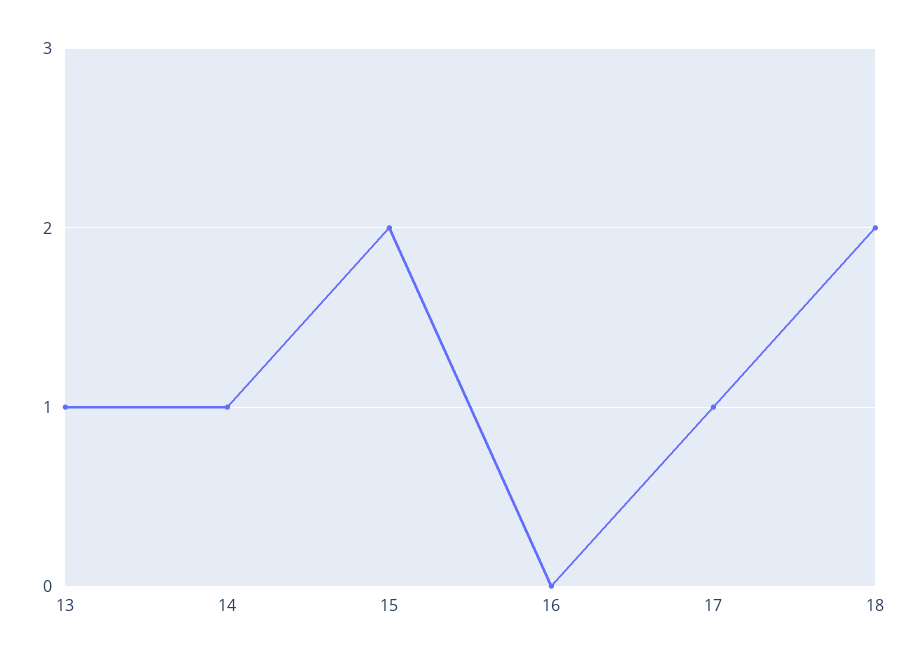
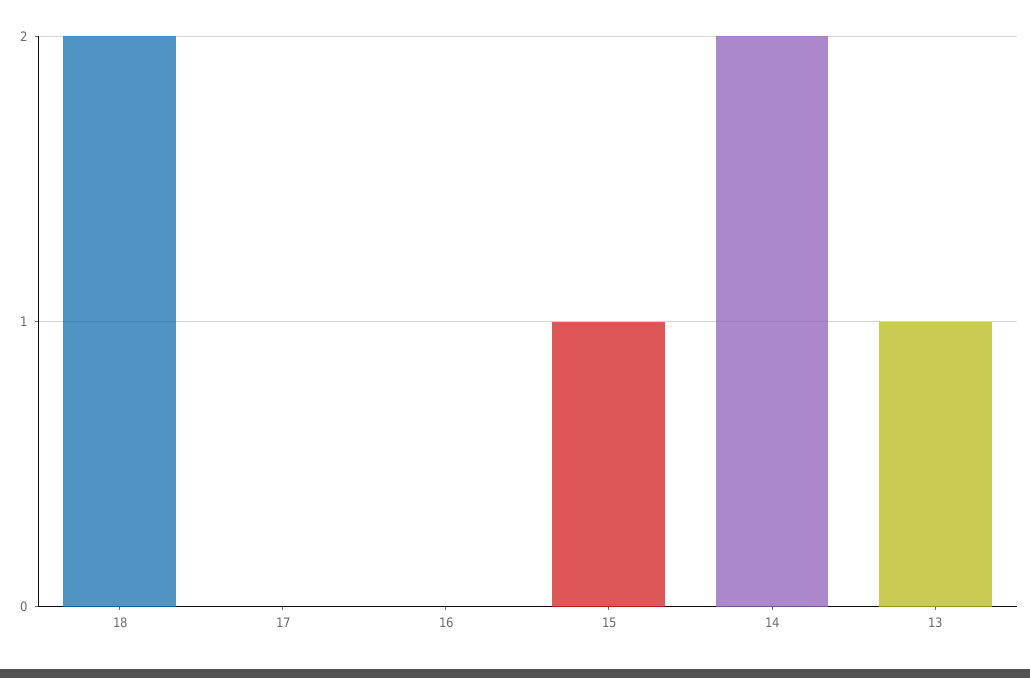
  {
    "13": 1,
-   "14": 1,
+   "14": 2,
-   "15": 2,
+   "15": 1,
    "16": 0,
-   "17": 1,
+   "17": 0,
    "18": 2
  }

